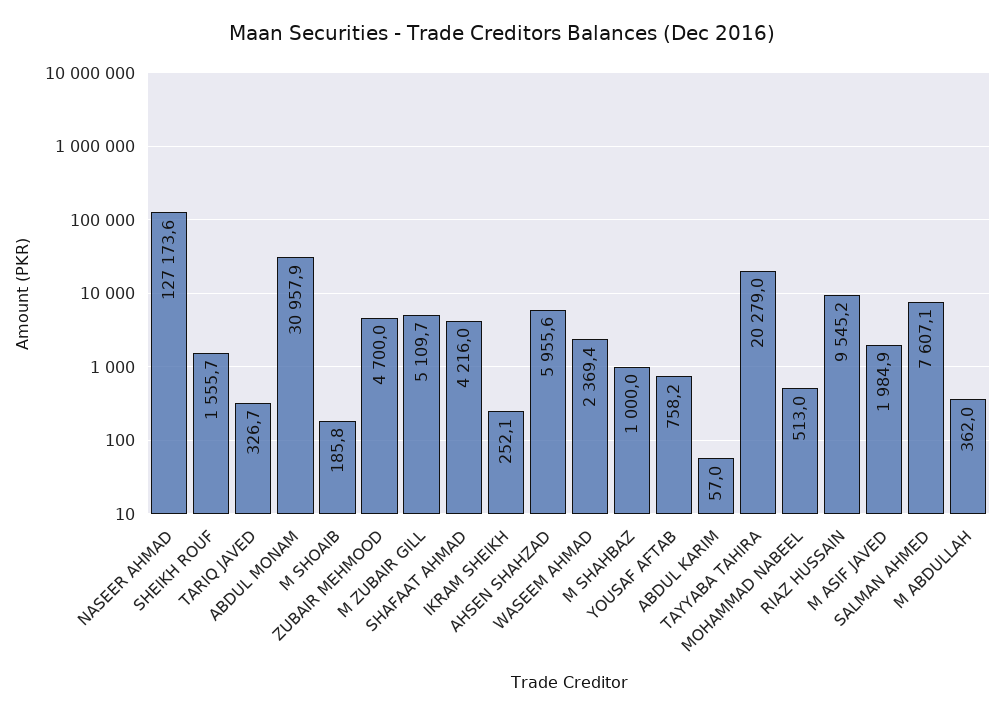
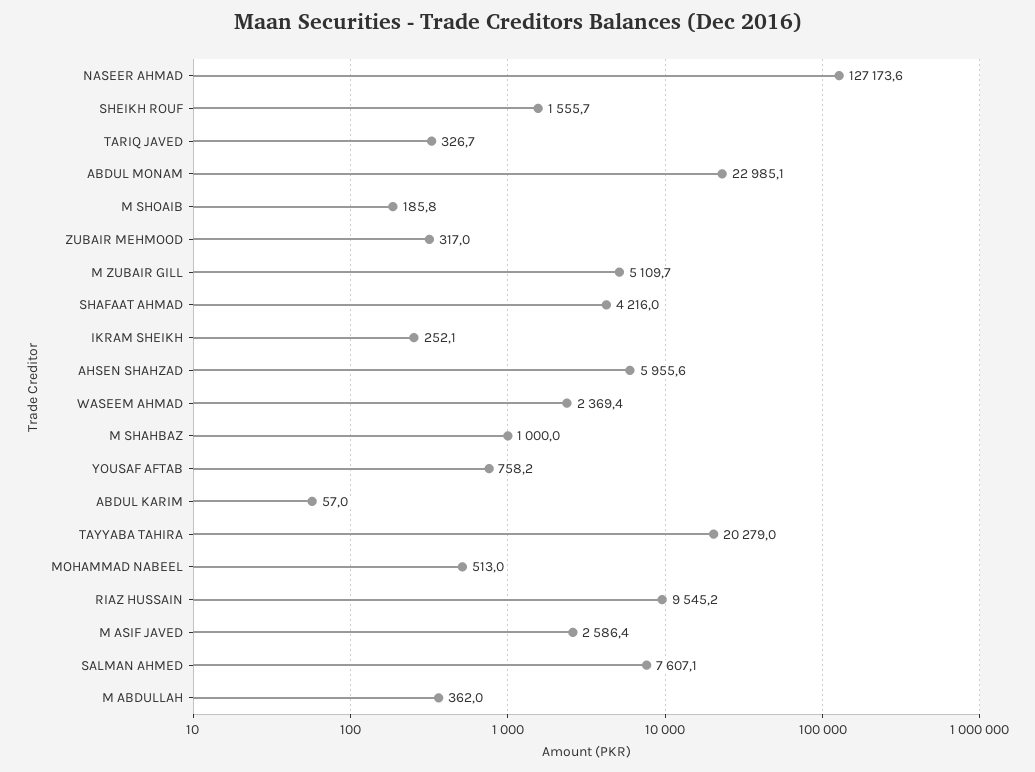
  {
    "NASEER AHMAD": 127173.6,
    "SHEIKH ROUF": 1555.7,
    "TARIQ JAVED": 326.7,
-   "ABDUL MONAM": 30957.9,
+   "ABDUL MONAM": 22985.1,
    "M SHOAIB": 185.8,
-   "ZUBAIR MEHMOOD": 4700,
+   "ZUBAIR MEHMOOD": 317,
    "M ZUBAIR GILL": 5109.7,
    "SHAFAAT AHMAD": 4216,
    "IKRAM SHEIKH": 252.1,
    "AHSEN SHAHZAD": 5955.6,
    "WASEEM AHMAD": 2369.4,
    "M SHAHBAZ": 1000,
    "YOUSAF AFTAB": 758.2,
    "ABDUL KARIM": 57,
    "TAYYABA TAHIRA": 20279,
    "MOHAMMAD NABEEL": 513,
    "RIAZ HUSSAIN": 9545.2,
-   "M ASIF JAVED": 1984.9,
+   "M ASIF JAVED": 2586.4,
    "SALMAN AHMED": 7607.1,
    "M ABDULLAH": 362
  }

